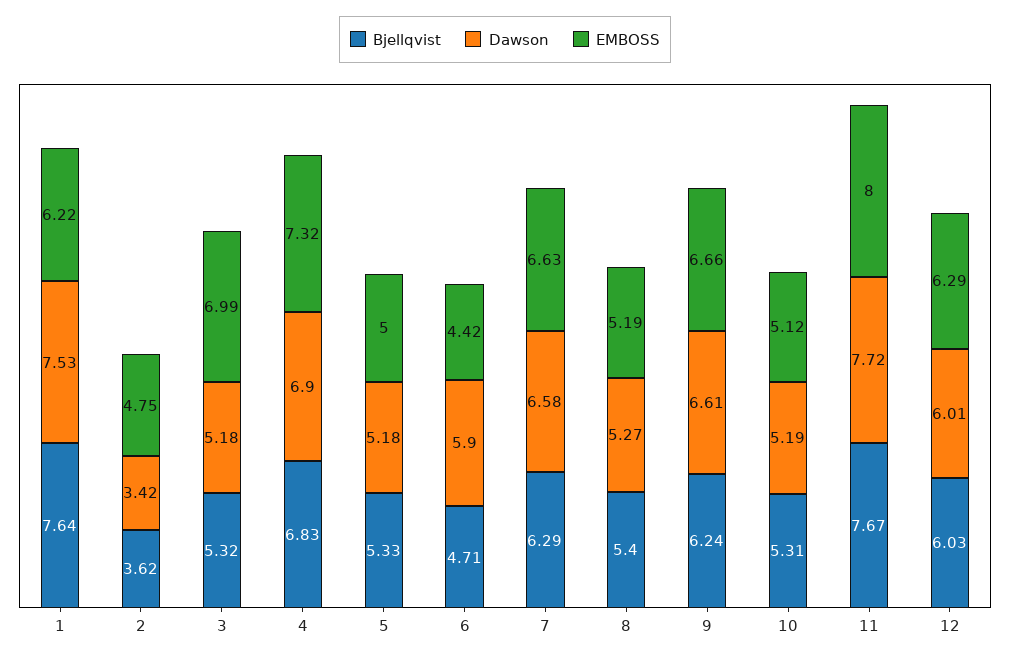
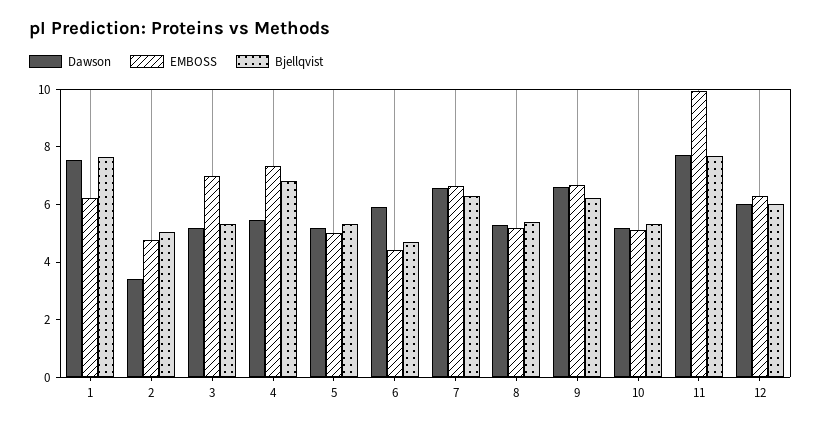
  {
    "Bjellqvist": {
      "1": 7.64,
-     "2": 3.62,
+     "2": 5,
      "3": 5.32,
      "4": 6.83,
      "5": 5.33,
      "6": 4.71,
      "7": 6.29,
      "8": 5.4,
      "9": 6.24,
      "10": 5.31,
      "11": 7.67,
      "12": 6.03
    },
    "Dawson": {
      "1": 7.53,
      "2": 3.42,
      "3": 5.18,
-     "4": 6.9,
+     "4": 5.5,
      "5": 5.18,
      "6": 5.9,
      "7": 6.58,
      "8": 5.27,
      "9": 6.61,
      "10": 5.19,
      "11": 7.72,
      "12": 6.01
    },
    "EMBOSS": {
      "1": 6.22,
      "2": 4.75,
      "3": 6.99,
      "4": 7.32,
      "5": 5,
      "6": 4.42,
      "7": 6.63,
      "8": 5.19,
      "9": 6.66,
      "10": 5.12,
-     "11": 8,
+     "11": 10,
      "12": 6.29
    }
  }

